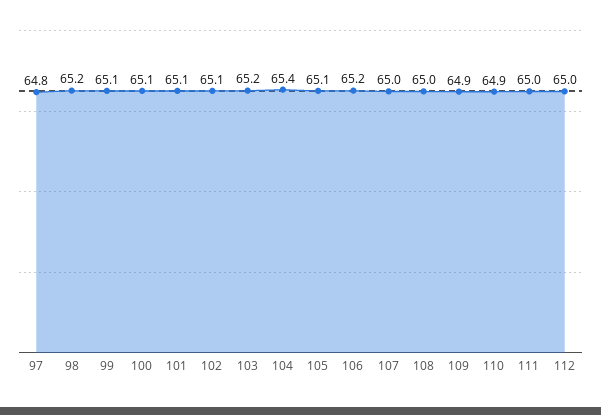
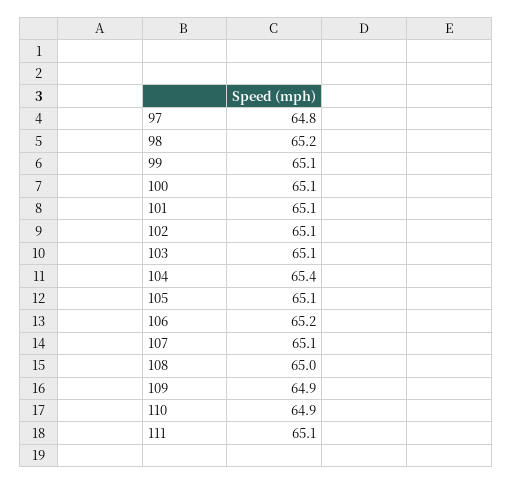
  {
    "97": 64.8,
    "98": 65.2,
    "99": 65.1,
    "100": 65.1,
    "101": 65.1,
    "102": 65.1,
-   "103": 65.2,
+   "103": 65.1,
    "104": 65.4,
    "105": 65.1,
    "106": 65.2,
-   "107": 65,
+   "107": 65.1,
    "108": 65,
    "109": 64.9,
    "110": 64.9,
-   "111": 65,
+   "111": 65.1
-   "112": 65
  }

